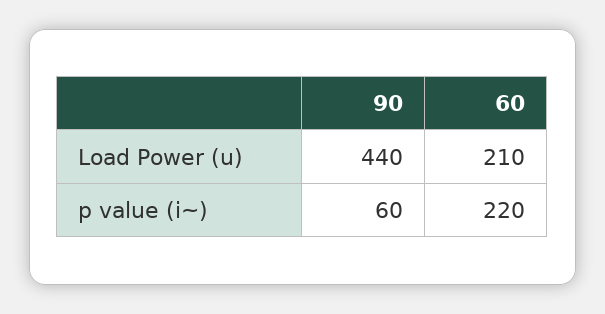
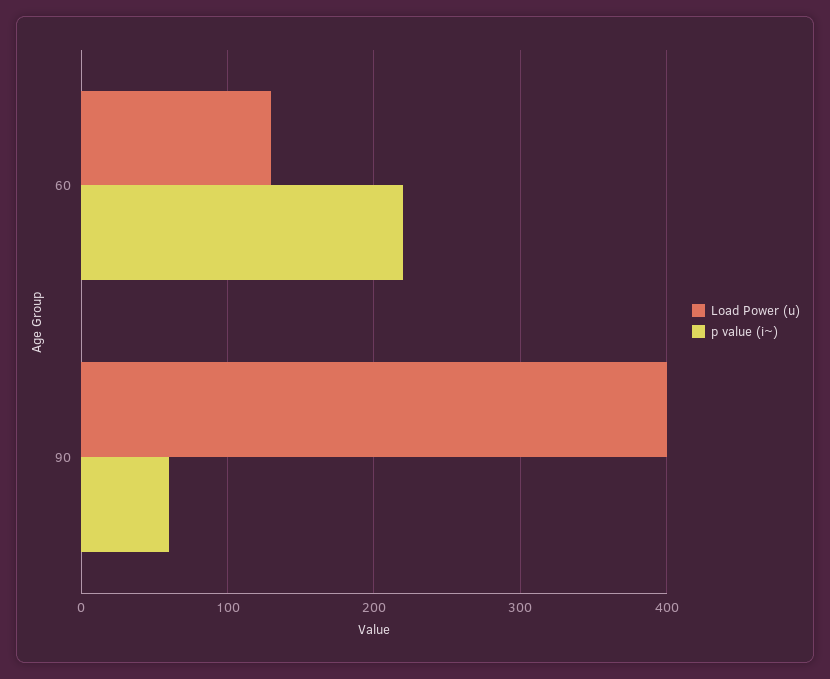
  {
    "Load Power (u)": {
-     "90": 440,
+     "90": 400,
-     "60": 210
+     "60": 130
    },
    "p value (i~)": {
      "90": 60,
      "60": 220
    }
  }

